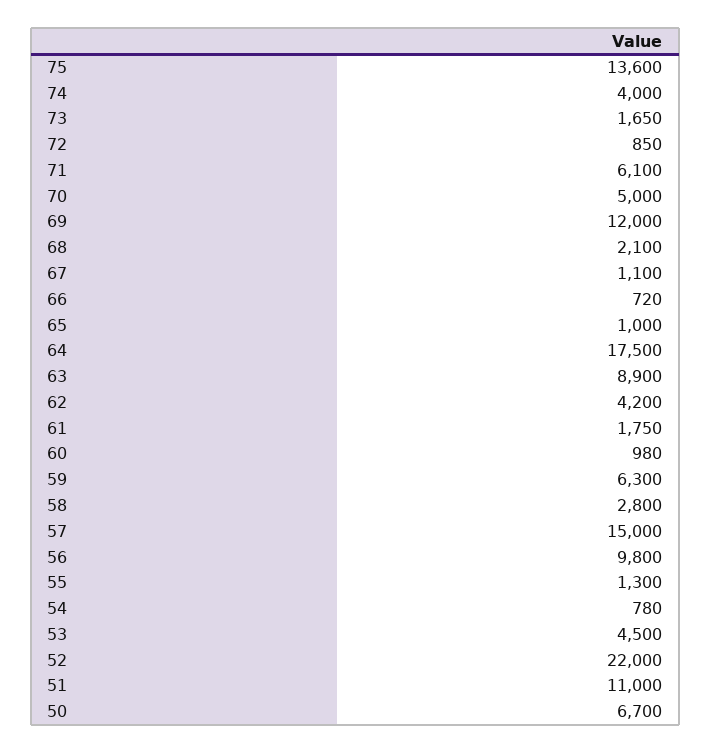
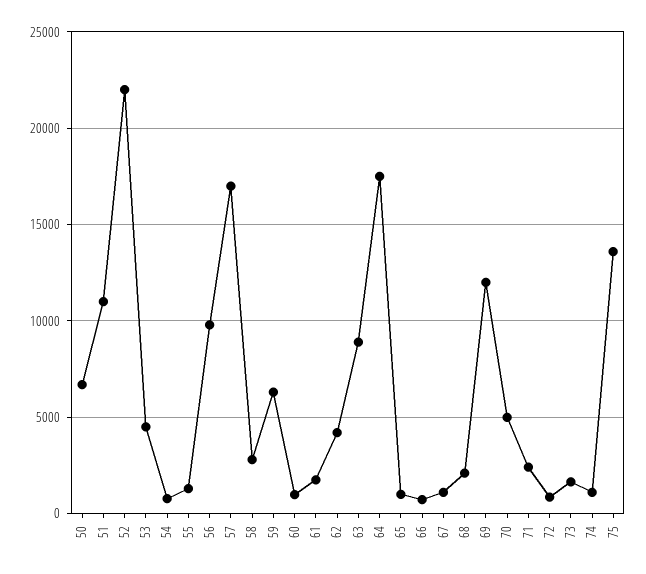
  {
    "75": 13600,
-   "74": 4000,
+   "74": 1000,
    "73": 1650,
    "72": 850,
-   "71": 6100,
+   "71": 2500,
    "70": 5000,
    "69": 12000,
    "68": 2100,
    "67": 1100,
    "66": 720,
    "65": 1000,
    "64": 17500,
    "63": 8900,
    "62": 4200,
    "61": 1750,
    "60": 980,
    "59": 6300,
    "58": 2800,
-   "57": 15000,
+   "57": 17000,
    "56": 9800,
    "55": 1300,
    "54": 780,
    "53": 4500,
    "52": 22000,
    "51": 11000,
    "50": 6700
  }

